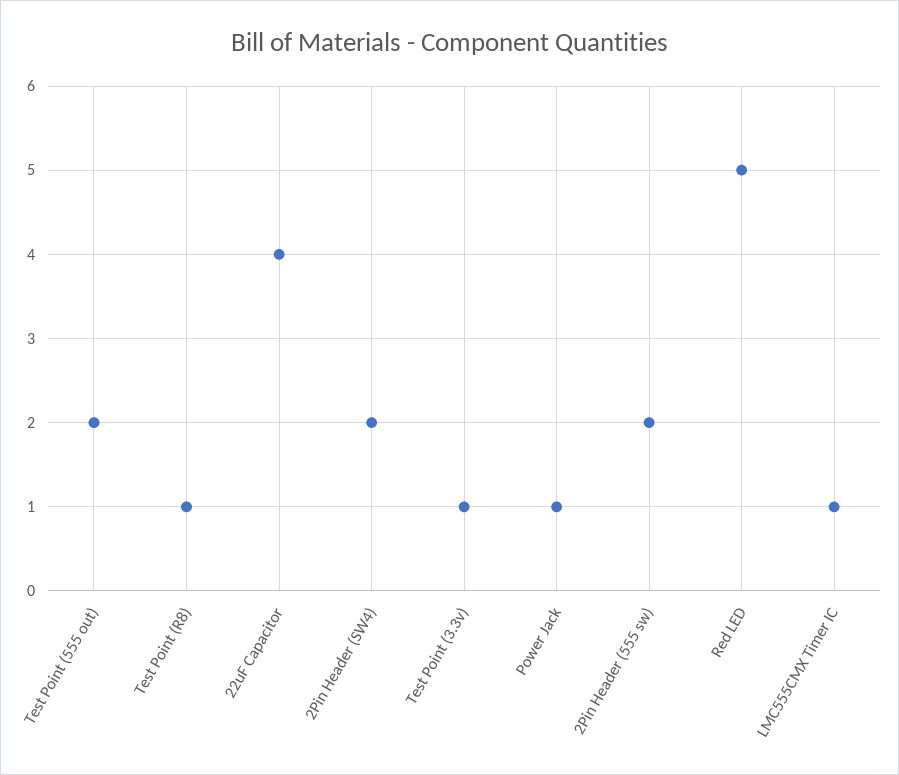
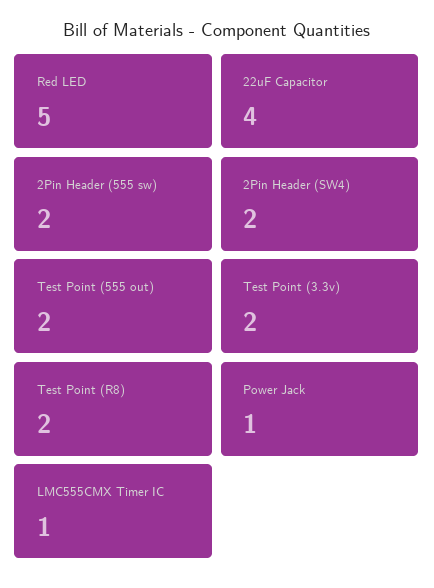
  {
    "Test Point (555 out)": 2,
-   "Test Point (R8)": 1,
+   "Test Point (R8)": 2,
    "22uF Capacitor": 4,
    "2Pin Header (SW4)": 2,
-   "Test Point (3.3v)": 1,
+   "Test Point (3.3v)": 2,
    "Power Jack": 1,
    "2Pin Header (555 sw)": 2,
    "Red LED": 5,
    "LMC555CMX Timer IC": 1
  }

